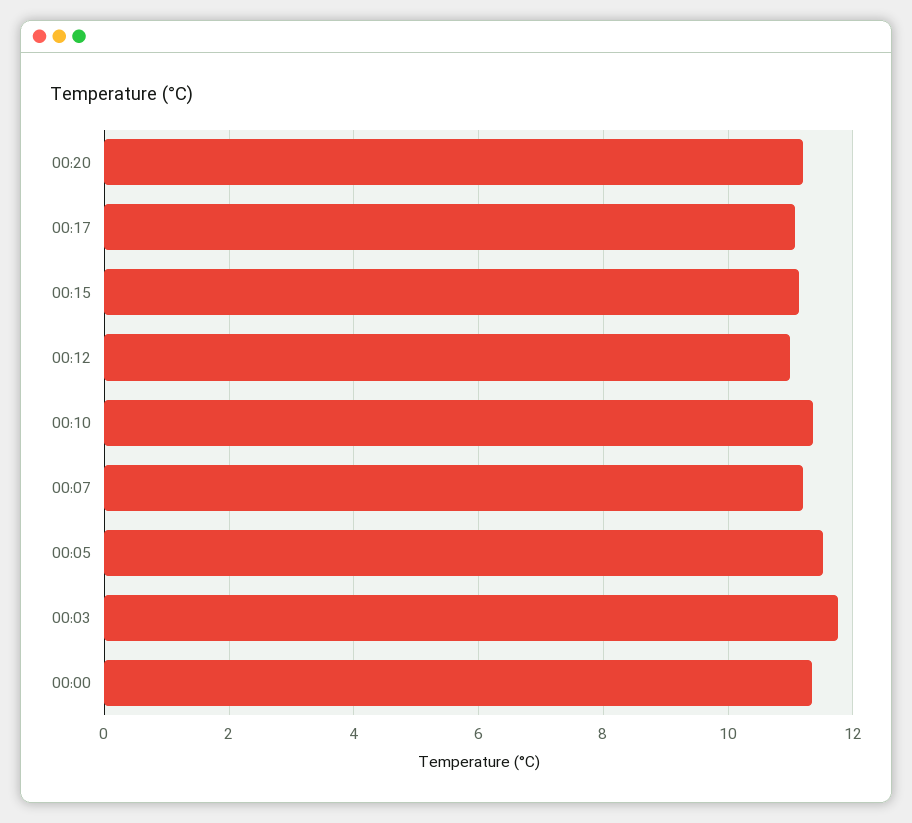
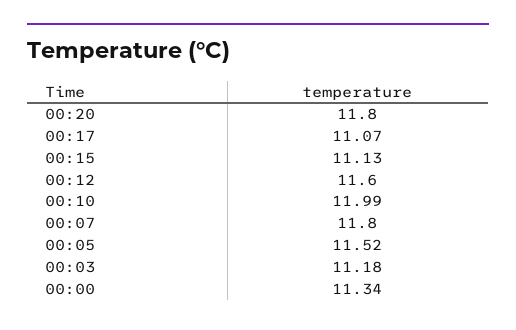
  {
-   "00:20": 11.2,
+   "00:20": 11.8,
    "00:17": 11.07,
    "00:15": 11.13,
-   "00:12": 11,
+   "00:12": 11.6,
-   "00:10": 11.4,
+   "00:10": 11.99,
-   "00:07": 11.2,
+   "00:07": 11.8,
    "00:05": 11.52,
-   "00:03": 11.8,
+   "00:03": 11.18,
    "00:00": 11.34
  }

